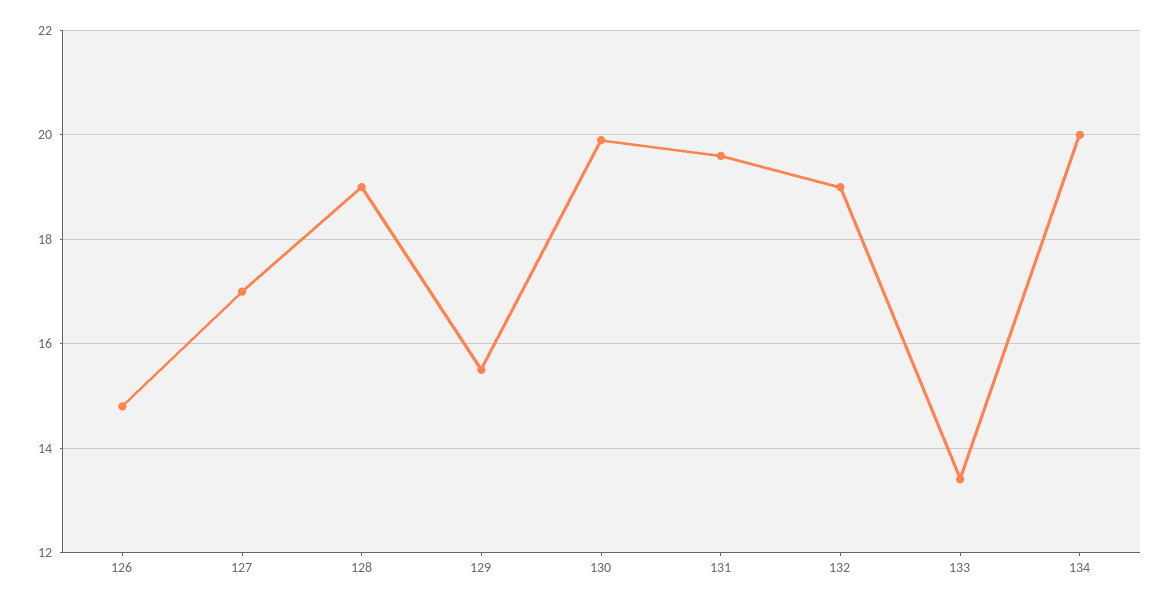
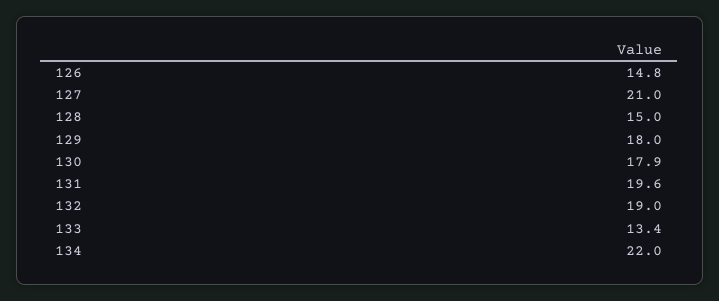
  {
    "126": 14.8,
-   "127": 17,
+   "127": 21,
-   "128": 19,
+   "128": 15,
-   "129": 15.5,
+   "129": 18,
-   "130": 20,
+   "130": 17.9,
    "131": 19.6,
    "132": 19,
    "133": 13.4,
-   "134": 20
+   "134": 22
  }

